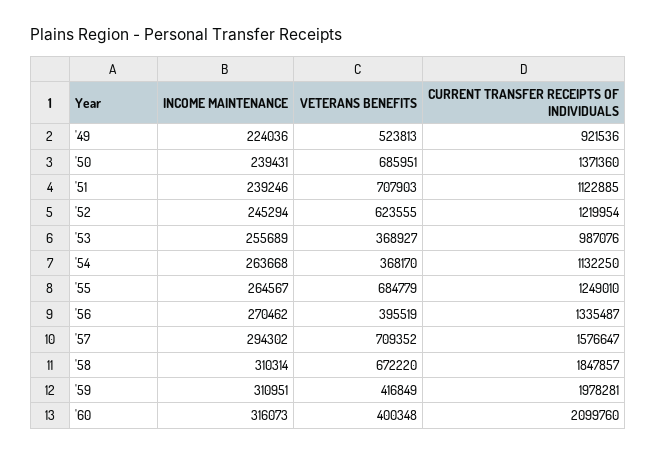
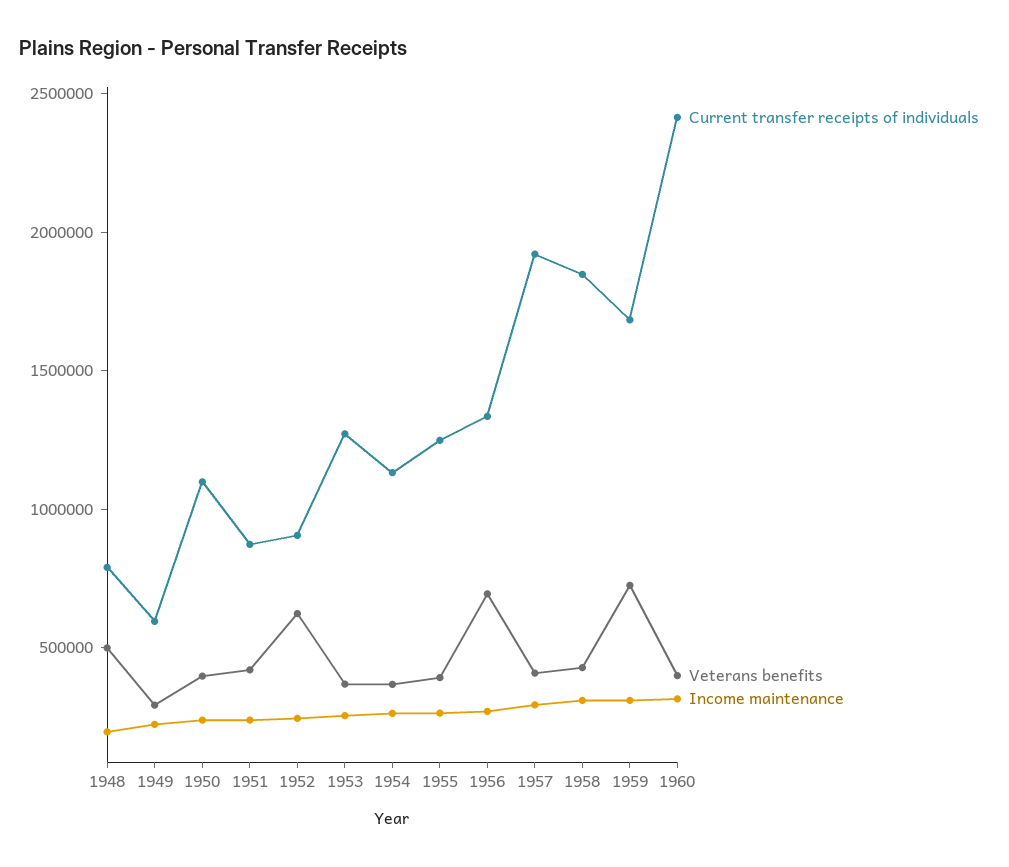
  {
    "INCOME MAINTENANCE": {
      "'49": 224036,
      "'50": 239431,
      "'51": 239246,
      "'52": 245294,
      "'53": 255689,
      "'54": 263668,
      "'55": 264567,
      "'56": 270462,
      "'57": 294302,
      "'58": 310314,
      "'59": 310951,
-     "'60": 316073
+     "'60": 316073,
+     "1948": 200000
    },
    "VETERANS BENEFITS": {
-     "'49": 523813,
+     "'49": 300000,
-     "'50": 685951,
+     "'50": 400000,
-     "'51": 707903,
+     "'51": 400000,
      "'52": 623555,
      "'53": 368927,
      "'54": 368170,
-     "'55": 684779,
+     "'55": 400000,
-     "'56": 395519,
+     "'56": 700000,
-     "'57": 709352,
+     "'57": 400000,
-     "'58": 672220,
+     "'58": 400000,
-     "'59": 416849,
+     "'59": 700000,
-     "'60": 400348
+     "'60": 400348,
+     "1948": 500000
    },
    "CURRENT TRANSFER RECEIPTS OF INDIVIDUALS": {
-     "'49": 921536,
+     "'49": 600000,
-     "'50": 1371360,
+     "'50": 1100000,
-     "'51": 1122885,
+     "'51": 900000,
-     "'52": 1219954,
+     "'52": 900000,
-     "'53": 987076,
+     "'53": 1300000,
      "'54": 1132250,
      "'55": 1249010,
      "'56": 1335487,
-     "'57": 1576647,
+     "'57": 1900000,
      "'58": 1847857,
-     "'59": 1978281,
+     "'59": 1700000,
-     "'60": 2099760
+     "'60": 2400000,
+     "1948": 800000
    }
  }

